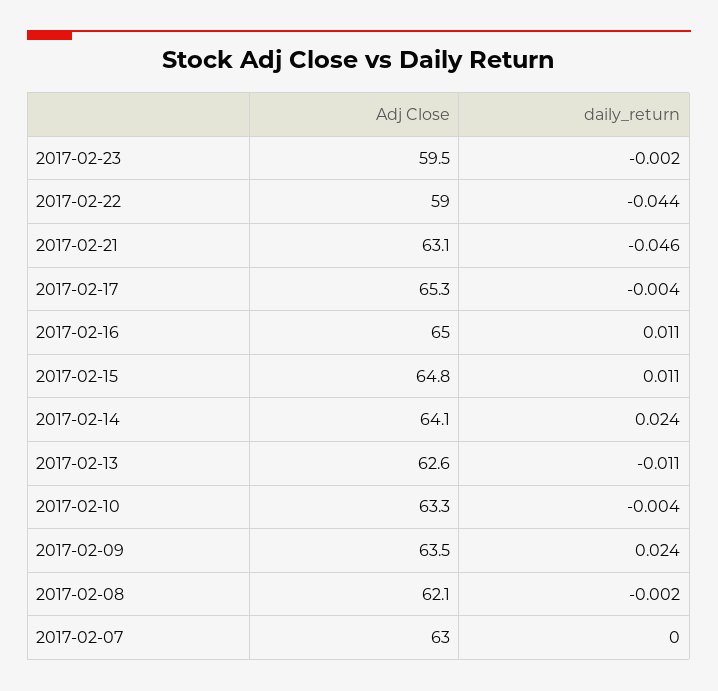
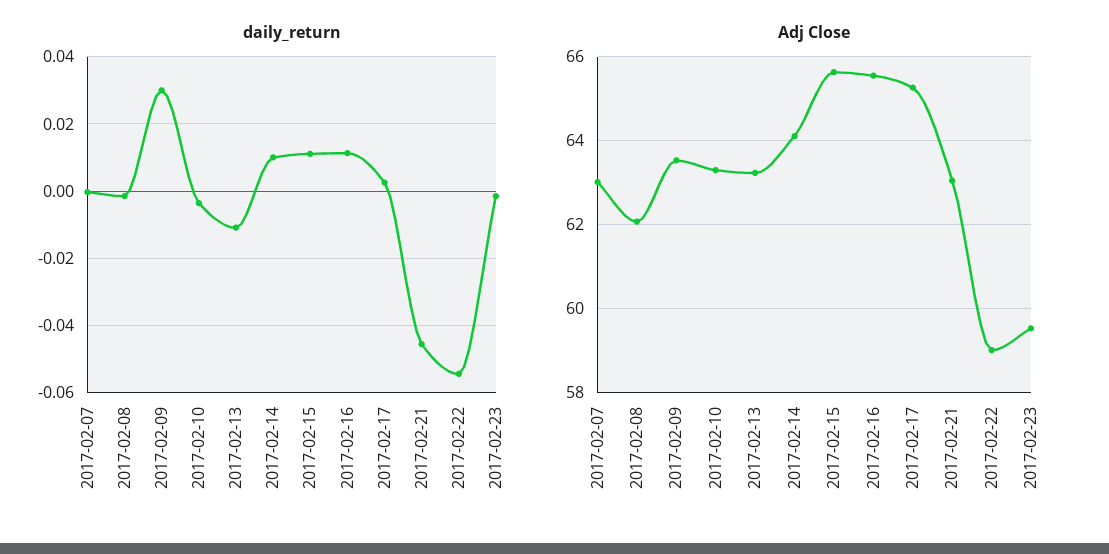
  {
    "Adj Close": {
      "2017-02-23": 59.5,
      "2017-02-22": 59,
      "2017-02-21": 63.1,
      "2017-02-17": 65.3,
-     "2017-02-16": 65,
+     "2017-02-16": 65.6,
-     "2017-02-15": 64.8,
+     "2017-02-15": 65.6,
      "2017-02-14": 64.1,
-     "2017-02-13": 62.6,
+     "2017-02-13": 63.2,
      "2017-02-10": 63.3,
      "2017-02-09": 63.5,
      "2017-02-08": 62.1,
      "2017-02-07": 63
    },
    "daily_return": {
      "2017-02-23": -0.002,
-     "2017-02-22": -0.044,
+     "2017-02-22": -0.054,
      "2017-02-21": -0.046,
-     "2017-02-17": -0.004,
+     "2017-02-17": 0.002,
      "2017-02-16": 0.011,
      "2017-02-15": 0.011,
-     "2017-02-14": 0.024,
+     "2017-02-14": 0.01,
      "2017-02-13": -0.011,
      "2017-02-10": -0.004,
-     "2017-02-09": 0.024,
+     "2017-02-09": 0.03,
      "2017-02-08": -0.002,
      "2017-02-07": 0
    }
  }

